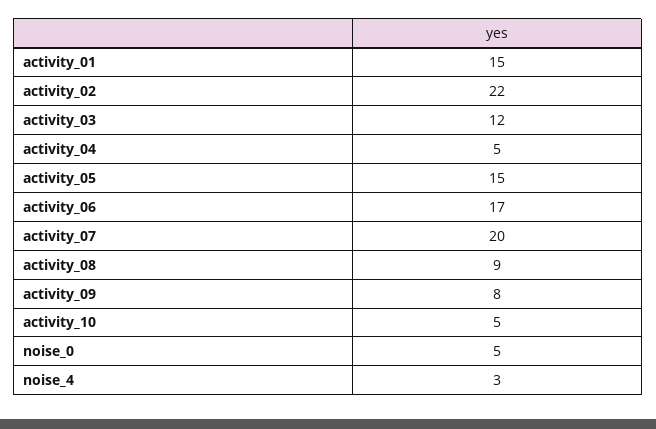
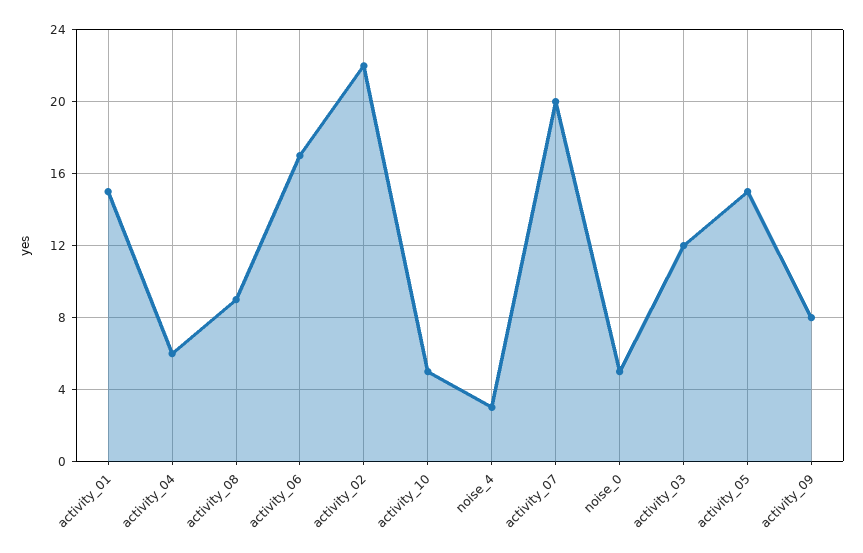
  {
    "activity_01": 15,
    "activity_02": 22,
    "activity_03": 12,
-   "activity_04": 5,
+   "activity_04": 6,
    "activity_05": 15,
    "activity_06": 17,
    "activity_07": 20,
    "activity_08": 9,
    "activity_09": 8,
    "activity_10": 5,
    "noise_0": 5,
    "noise_4": 3
  }

